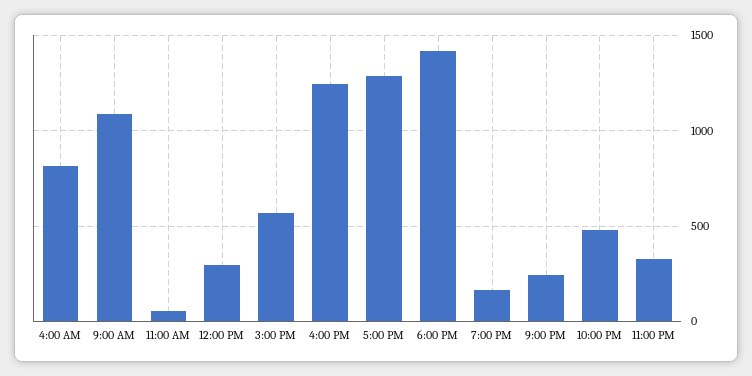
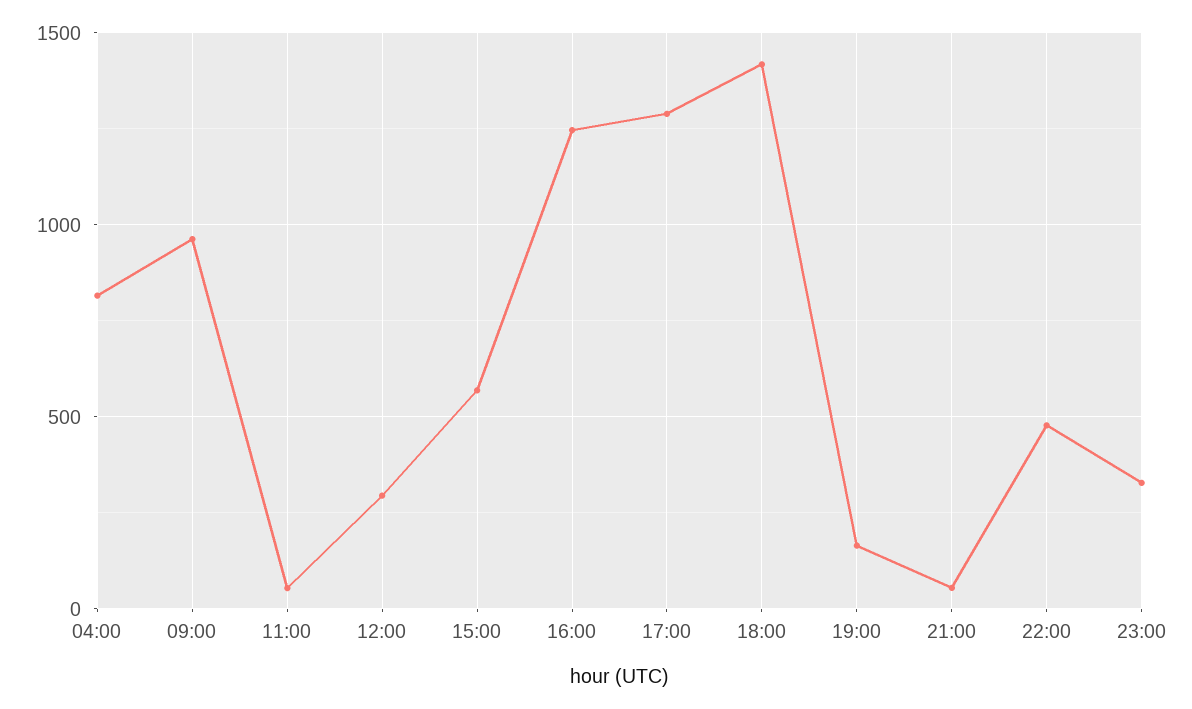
  {
    "4:00 AM": 800,
-   "9:00 AM": 1100,
+   "9:00 AM": 950,
    "11:00 AM": 50,
    "12:00 PM": 300,
    "3:00 PM": 550,
    "4:00 PM": 1250,
    "5:00 PM": 1300,
    "6:00 PM": 1400,
    "7:00 PM": 150,
-   "9:00 PM": 250,
+   "9:00 PM": 50,
    "10:00 PM": 500,
    "11:00 PM": 350
  }

